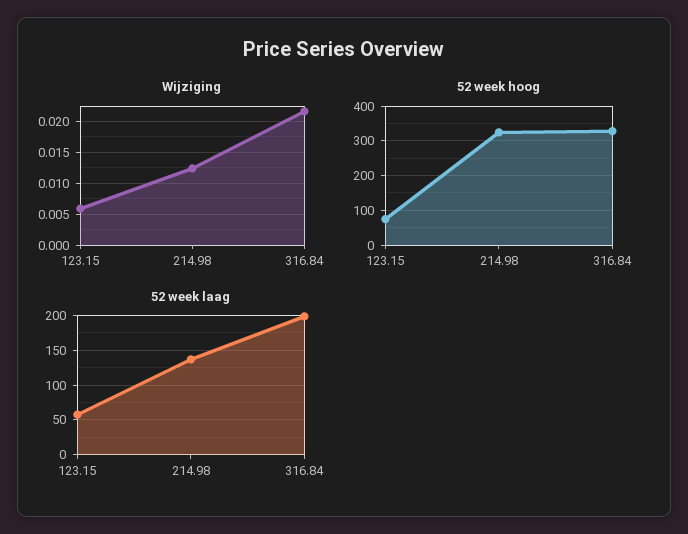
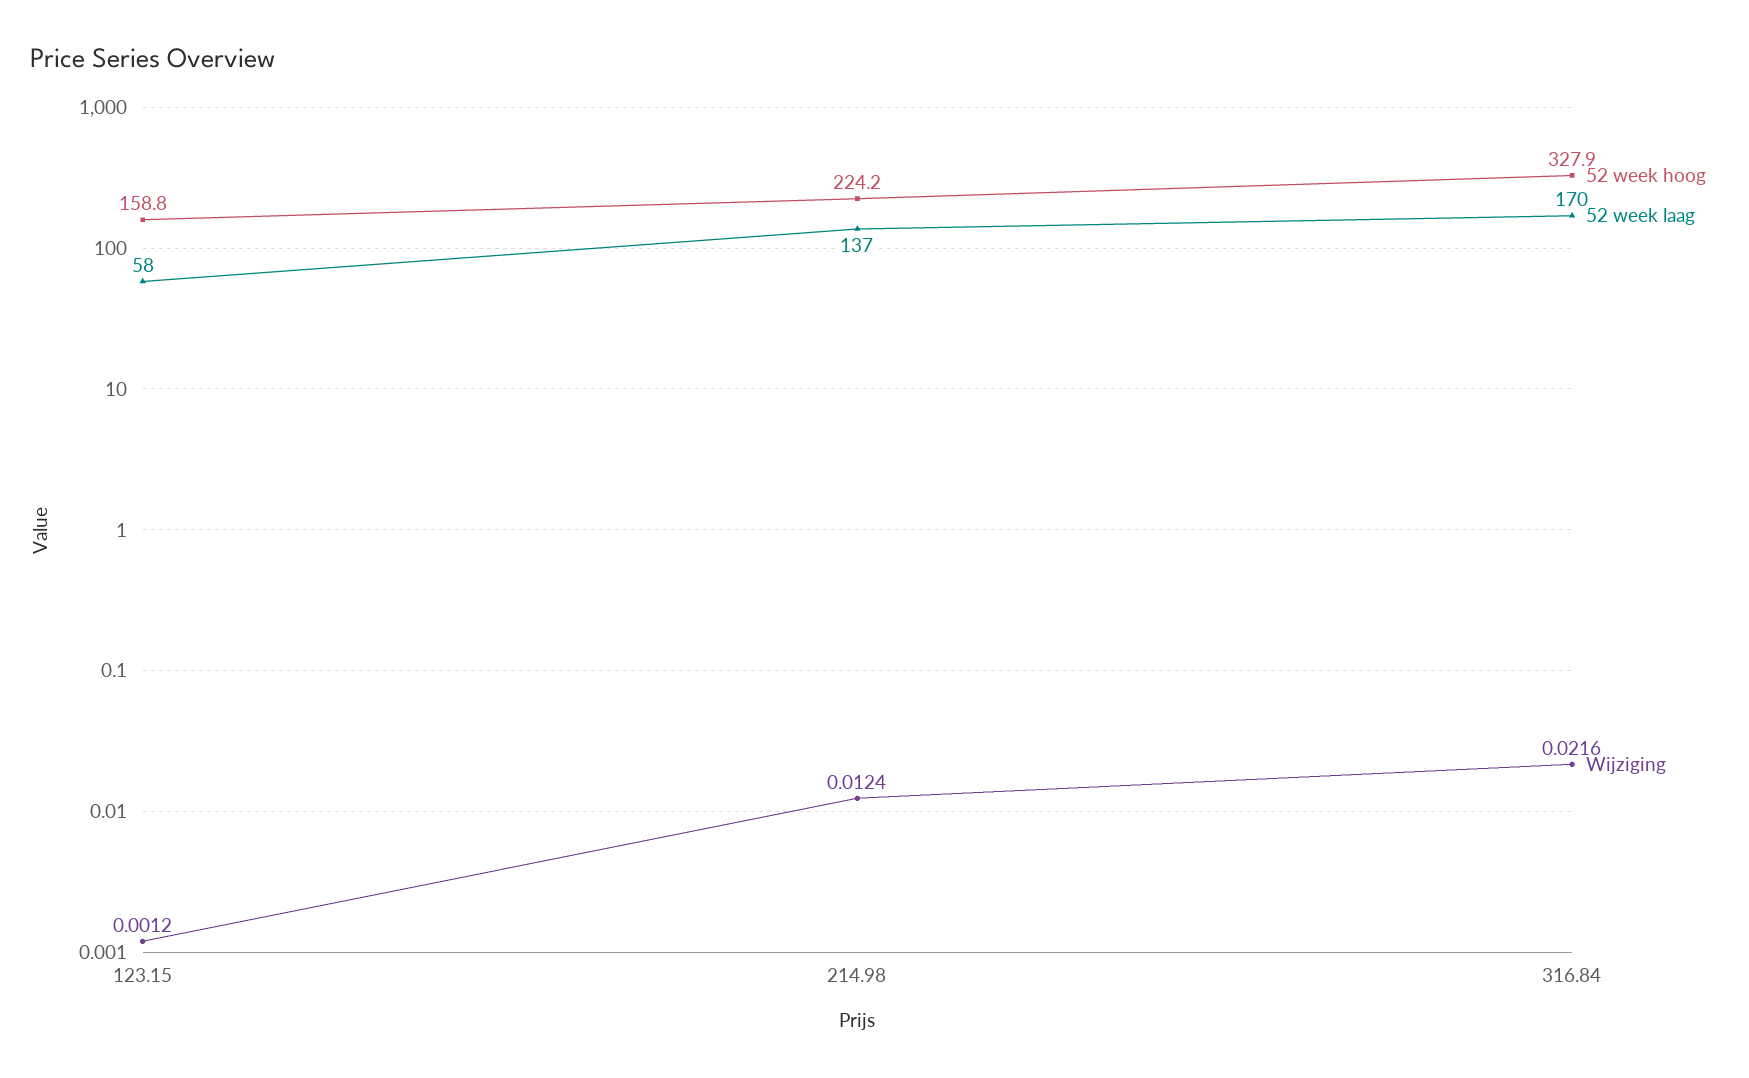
  {
    "Wijziging": {
-     "123.15": 0.006,
+     "123.15": 0.0012,
      "214.98": 0.0124,
      "316.84": 0.0216
    },
    "52 week hoog": {
-     "123.15": 80,
+     "123.15": 158.8,
-     "214.98": 320,
+     "214.98": 224.2,
      "316.84": 327.9
    },
    "52 week laag": {
      "123.15": 58,
      "214.98": 137,
-     "316.84": 200
+     "316.84": 170
    }
  }

